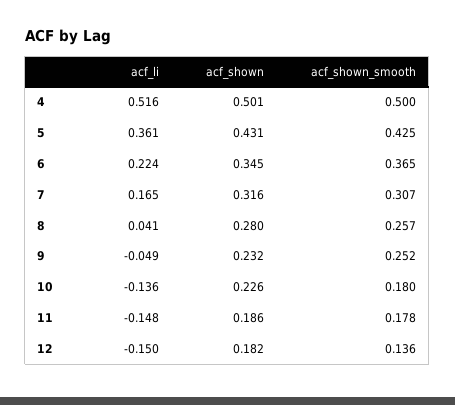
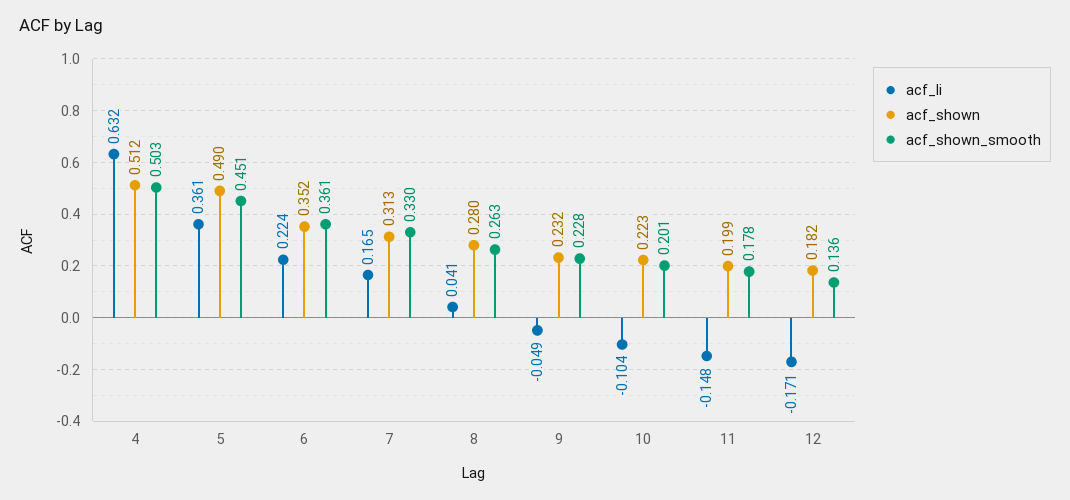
  {
    "acf_li": {
-     "4": 0.516,
+     "4": 0.632,
      "5": 0.361,
      "6": 0.224,
      "7": 0.165,
      "8": 0.041,
      "9": -0.049,
-     "10": -0.136,
+     "10": -0.104,
      "11": -0.148,
-     "12": -0.15
+     "12": -0.171
    },
    "acf_shown": {
-     "4": 0.501,
+     "4": 0.512,
-     "5": 0.431,
+     "5": 0.49,
-     "6": 0.345,
+     "6": 0.352,
-     "7": 0.316,
+     "7": 0.313,
      "8": 0.28,
      "9": 0.232,
-     "10": 0.226,
+     "10": 0.223,
-     "11": 0.186,
+     "11": 0.199,
      "12": 0.182
    },
    "acf_shown_smooth": {
-     "4": 0.5,
+     "4": 0.503,
-     "5": 0.425,
+     "5": 0.451,
-     "6": 0.365,
+     "6": 0.361,
-     "7": 0.307,
+     "7": 0.33,
-     "8": 0.257,
+     "8": 0.263,
-     "9": 0.252,
+     "9": 0.228,
-     "10": 0.18,
+     "10": 0.201,
      "11": 0.178,
      "12": 0.136
    }
  }

